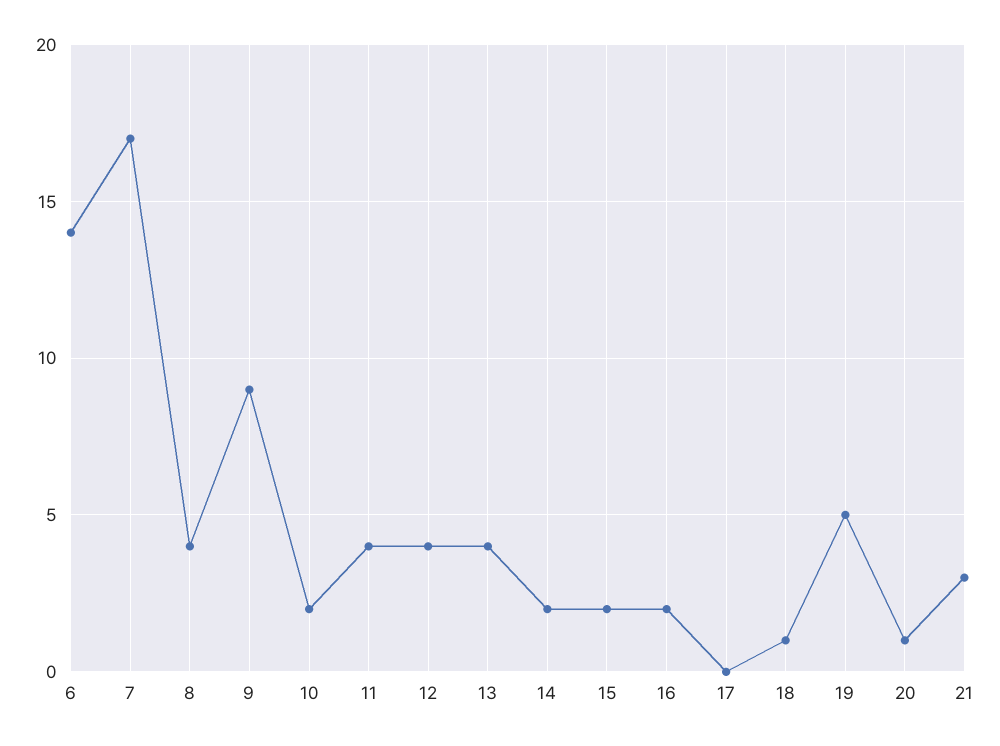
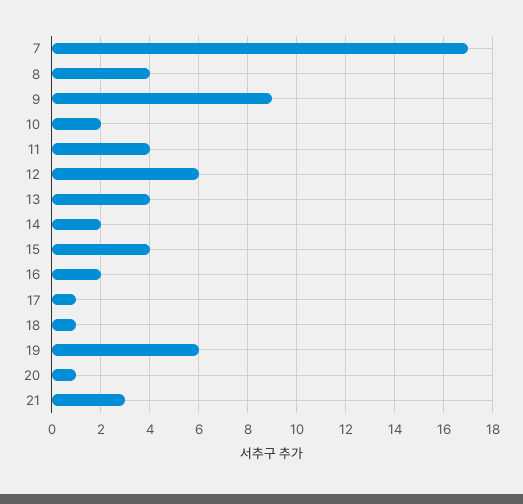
  {
-   "6": 14,
    "7": 17,
    "8": 4,
    "9": 9,
    "10": 2,
    "11": 4,
-   "12": 4,
+   "12": 6,
    "13": 4,
    "14": 2,
-   "15": 2,
+   "15": 4,
    "16": 2,
-   "17": 0,
+   "17": 1,
    "18": 1,
-   "19": 5,
+   "19": 6,
    "20": 1,
    "21": 3
  }

